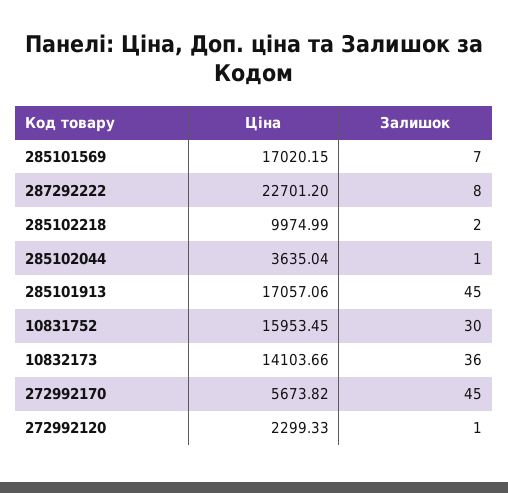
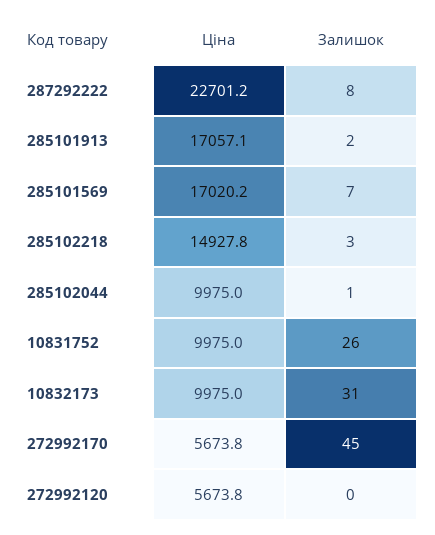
  {
    "Ціна": {
      "285101569": 17020.15,
      "287292222": 22701.2,
-     "285102218": 9974.99,
+     "285102218": 14927.8,
-     "285102044": 3635.04,
+     "285102044": 9975,
      "285101913": 17057.06,
-     "10831752": 15953.45,
+     "10831752": 9975,
-     "10832173": 14103.66,
+     "10832173": 9975,
      "272992170": 5673.82,
-     "272992120": 2299.33
+     "272992120": 5673.8
    },
    "Залишок": {
      "285101569": 7,
      "287292222": 8,
-     "285102218": 2,
+     "285102218": 3,
      "285102044": 1,
-     "285101913": 45,
+     "285101913": 2,
-     "10831752": 30,
+     "10831752": 26,
-     "10832173": 36,
+     "10832173": 31,
      "272992170": 45,
-     "272992120": 1
+     "272992120": 0
    }
  }

